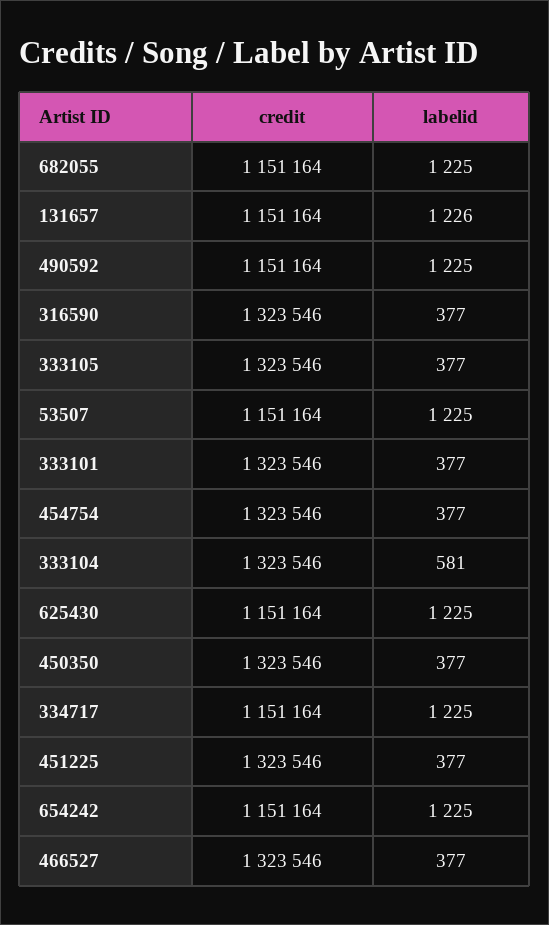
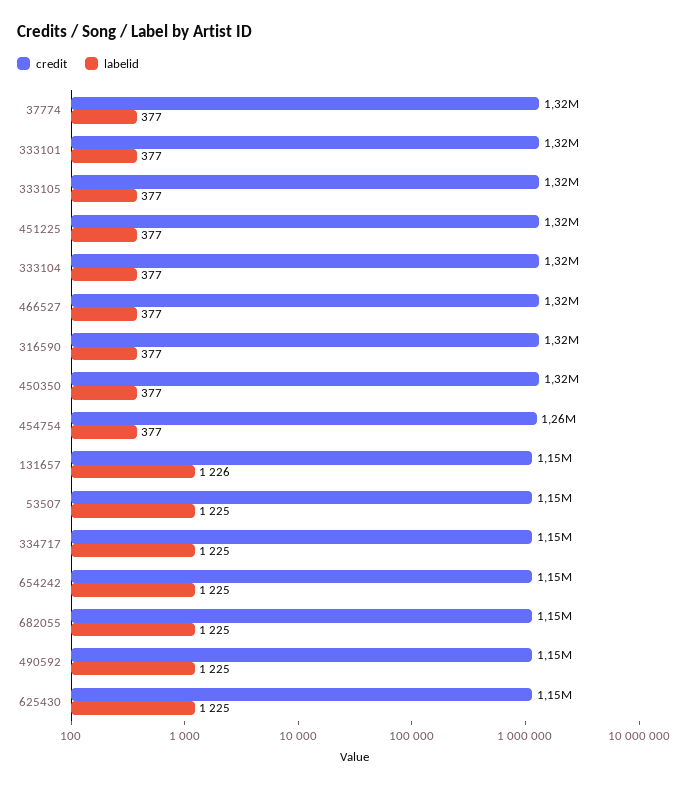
  {
    "credit": {
      "682055": 1151164,
      "131657": 1151164,
      "490592": 1151164,
      "316590": 1323546,
      "333105": 1323546,
      "53507": 1151164,
      "333101": 1323546,
-     "454754": 1323546,
+     "454754": 1260000,
      "333104": 1323546,
      "625430": 1151164,
      "450350": 1323546,
      "334717": 1151164,
      "451225": 1323546,
      "654242": 1151164,
-     "466527": 1323546
+     "466527": 1323546,
+     "37774": 1320000
    },
    "labelid": {
      "682055": 1225,
      "131657": 1226,
      "490592": 1225,
      "316590": 377,
      "333105": 377,
      "53507": 1225,
      "333101": 377,
      "454754": 377,
-     "333104": 581,
+     "333104": 377,
      "625430": 1225,
      "450350": 377,
      "334717": 1225,
      "451225": 377,
      "654242": 1225,
-     "466527": 377
+     "466527": 377,
+     "37774": 377
    }
  }

